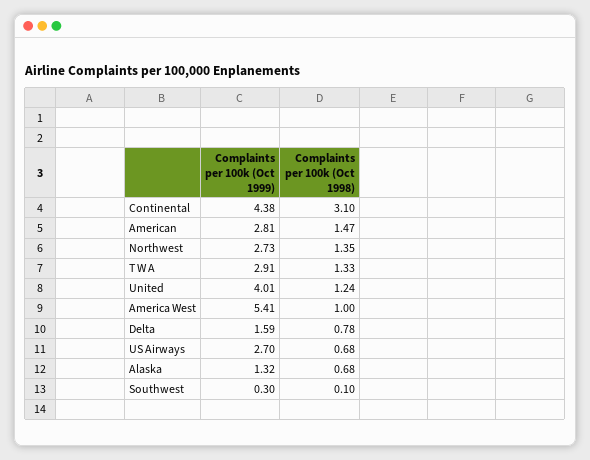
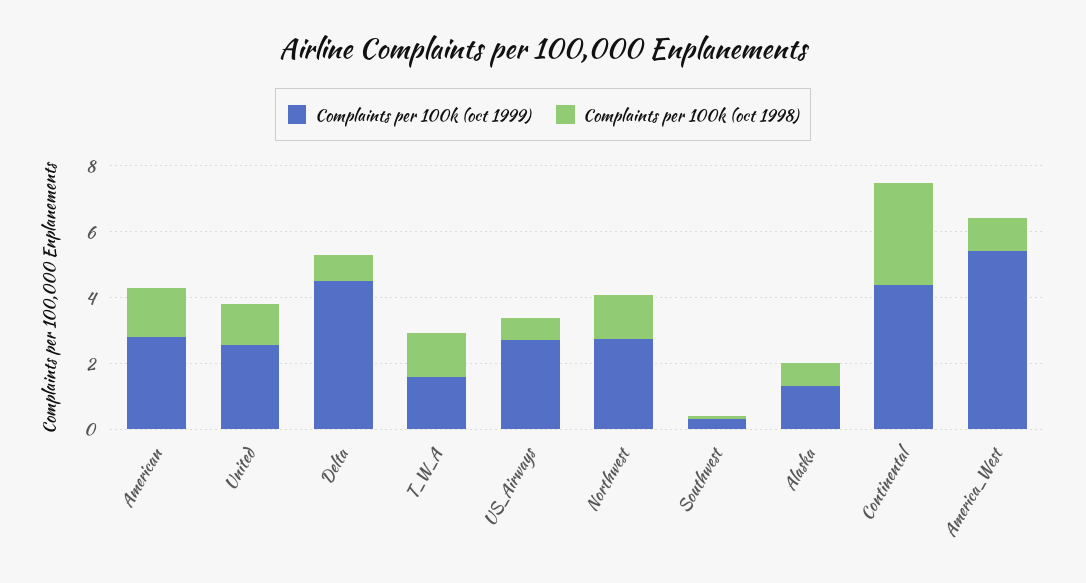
  {
    "Complaints per 100k (Oct 1999)": {
      "Continental": 4.38,
      "American": 2.81,
      "Northwest": 2.73,
-     "T W A": 2.91,
+     "T W A": 1.5,
-     "United": 4.01,
+     "United": 2.5,
      "America West": 5.41,
-     "Delta": 1.59,
+     "Delta": 4.5,
      "US Airways": 2.7,
      "Alaska": 1.32,
      "Southwest": 0.3
    },
    "Complaints per 100k (Oct 1998)": {
      "Continental": 3.1,
      "American": 1.47,
      "Northwest": 1.35,
      "T W A": 1.33,
      "United": 1.24,
      "America West": 1,
      "Delta": 0.78,
      "US Airways": 0.68,
      "Alaska": 0.68,
      "Southwest": 0.1
    }
  }

